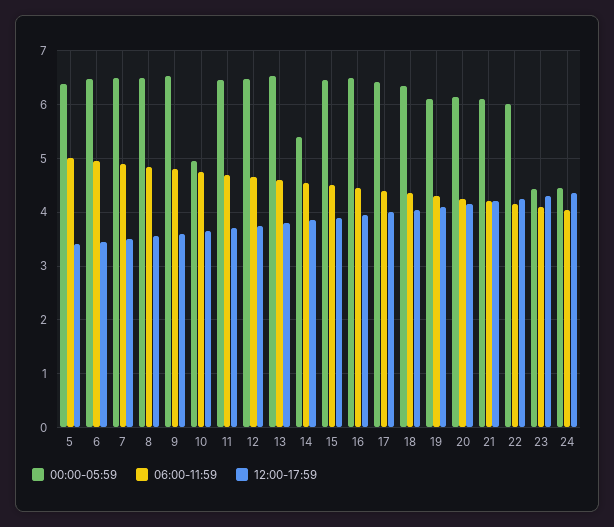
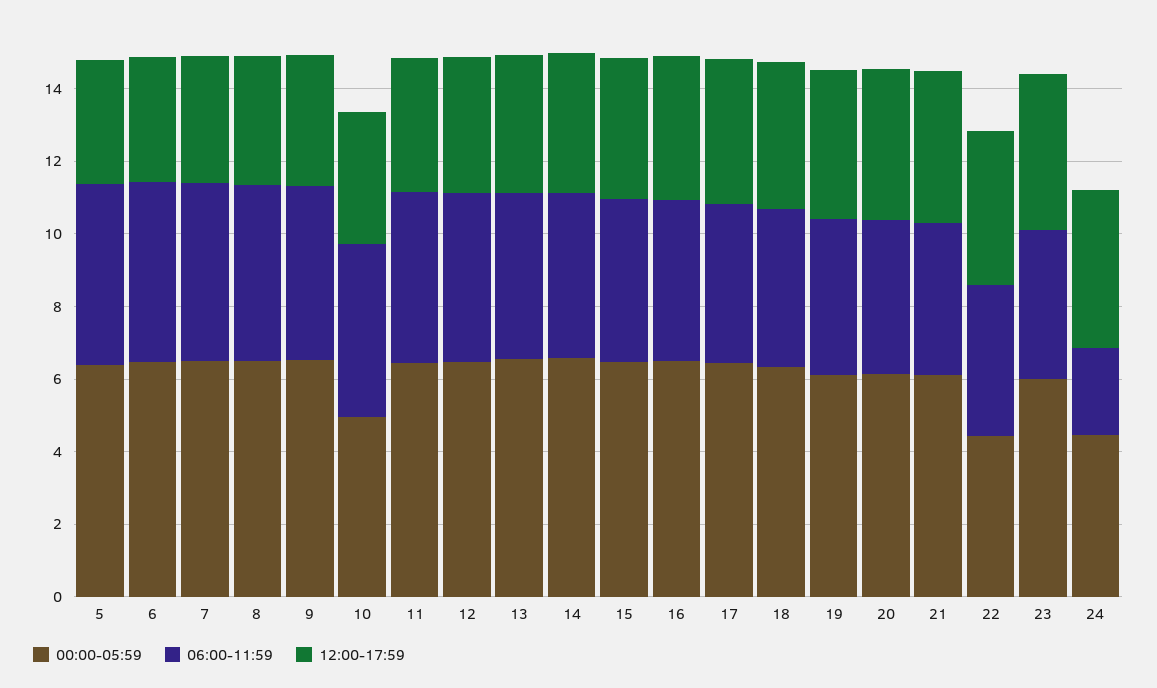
  {
    "00:00-05:59": {
      "5": 6.4,
      "6": 6.4,
      "7": 6.4,
      "8": 6.4,
      "9": 6.6,
      "10": 5,
      "11": 6.4,
      "12": 6.4,
      "13": 6.6,
-     "14": 5.4,
+     "14": 6.5,
      "15": 6.4,
      "16": 6.4,
      "17": 6.4,
      "18": 6.4,
      "19": 6.2,
      "20": 6.2,
      "21": 6.2,
-     "22": 6,
+     "22": 4.5,
-     "23": 4.4,
+     "23": 6,
      "24": 4.4
    },
    "06:00-11:59": {
      "5": 5,
      "6": 5,
      "7": 5,
      "8": 4.8,
      "9": 4.8,
      "10": 4.8,
      "11": 4.8,
      "12": 4.6,
      "13": 4.6,
      "14": 4.6,
      "15": 4.6,
      "16": 4.4,
      "17": 4.4,
      "18": 4.4,
      "19": 4.4,
      "20": 4.2,
      "21": 4.2,
      "22": 4.2,
      "23": 4.2,
-     "24": 4
+     "24": 2.5
    },
    "12:00-17:59": {
      "5": 3.4,
      "6": 3.4,
      "7": 3.6,
      "8": 3.6,
      "9": 3.6,
      "10": 3.6,
      "11": 3.8,
      "12": 3.8,
      "13": 3.8,
      "14": 3.8,
      "15": 4,
      "16": 4,
      "17": 4,
      "18": 4,
      "19": 4.2,
      "20": 4.2,
      "21": 4.2,
      "22": 4.2,
      "23": 4.4,
      "24": 4.4
    }
  }

